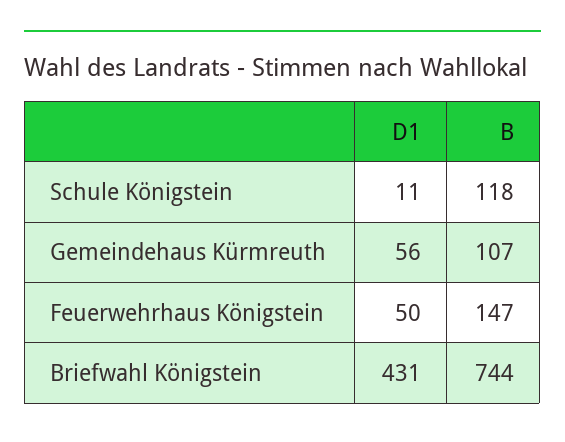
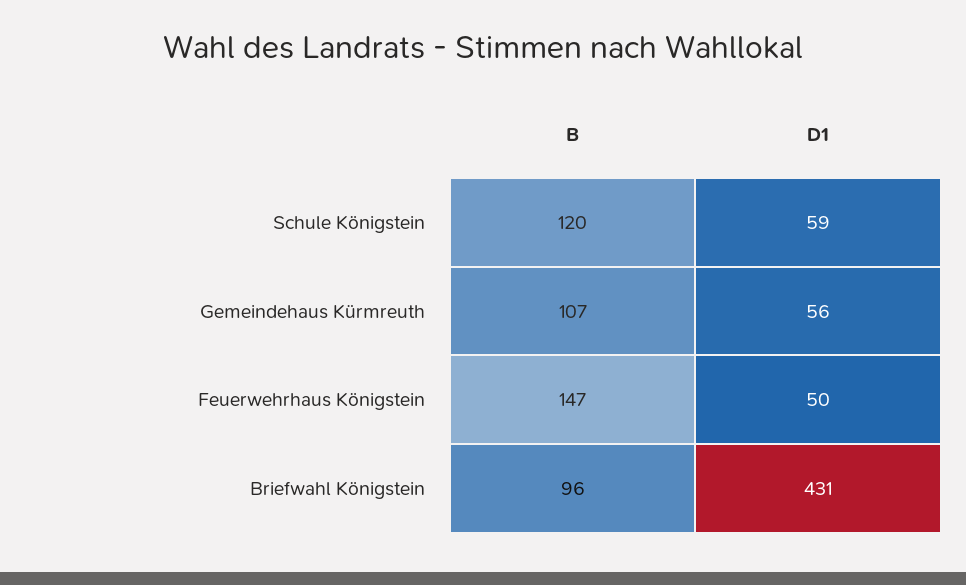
  {
    "D1": {
-     "Schule Königstein": 11,
+     "Schule Königstein": 59,
      "Gemeindehaus Kürmreuth": 56,
      "Feuerwehrhaus Königstein": 50,
      "Briefwahl Königstein": 431
    },
    "B": {
-     "Schule Königstein": 118,
+     "Schule Königstein": 120,
      "Gemeindehaus Kürmreuth": 107,
      "Feuerwehrhaus Königstein": 147,
-     "Briefwahl Königstein": 744
+     "Briefwahl Königstein": 96
    }
  }

